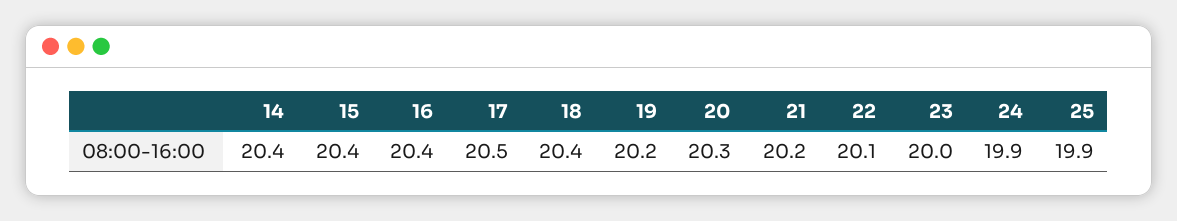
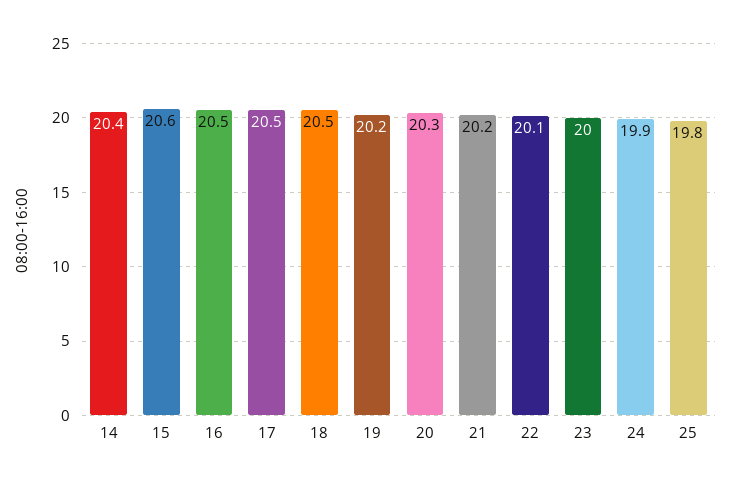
  {
    "14": 20.4,
-   "15": 20.4,
+   "15": 20.6,
-   "16": 20.4,
+   "16": 20.5,
    "17": 20.5,
-   "18": 20.4,
+   "18": 20.5,
    "19": 20.2,
    "20": 20.3,
    "21": 20.2,
    "22": 20.1,
    "23": 20,
    "24": 19.9,
-   "25": 19.9
+   "25": 19.8
  }

